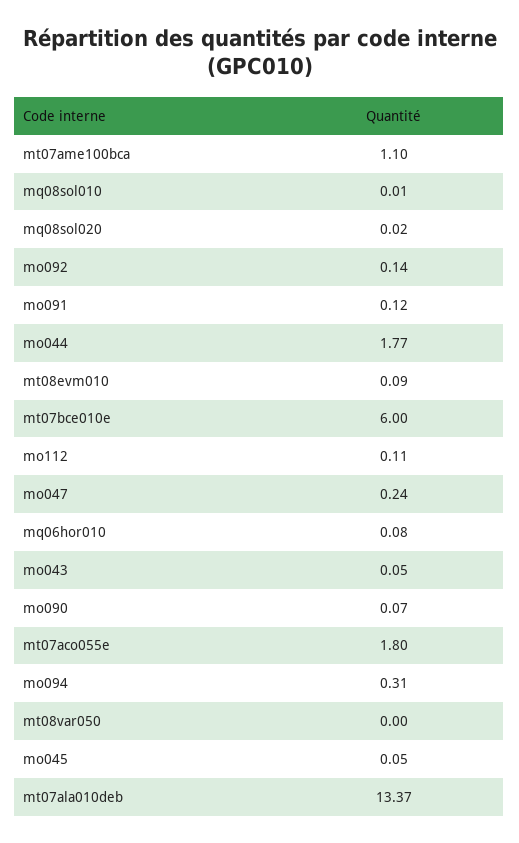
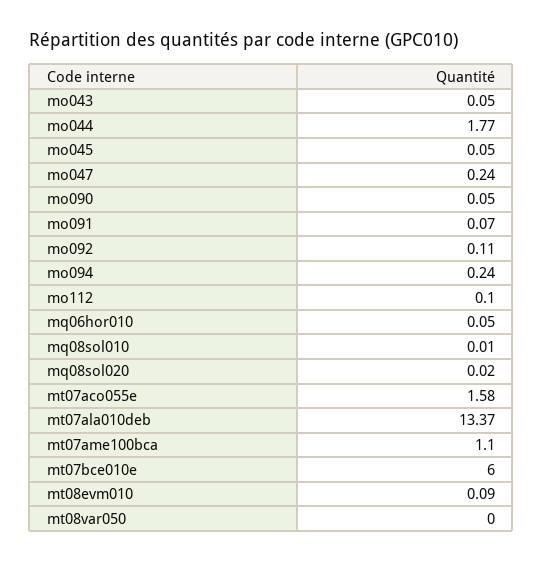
  {
    "mt07ame100bca": 1.1,
    "mq08sol010": 0.01,
    "mq08sol020": 0.02,
-   "mo092": 0.14,
+   "mo092": 0.11,
-   "mo091": 0.12,
+   "mo091": 0.07,
    "mo044": 1.77,
    "mt08evm010": 0.09,
    "mt07bce010e": 6,
-   "mo112": 0.11,
+   "mo112": 0.1,
    "mo047": 0.24,
-   "mq06hor010": 0.08,
+   "mq06hor010": 0.05,
    "mo043": 0.05,
-   "mo090": 0.07,
+   "mo090": 0.05,
-   "mt07aco055e": 1.8,
+   "mt07aco055e": 1.58,
-   "mo094": 0.31,
+   "mo094": 0.24,
    "mt08var050": 0,
    "mo045": 0.05,
    "mt07ala010deb": 13.37
  }

